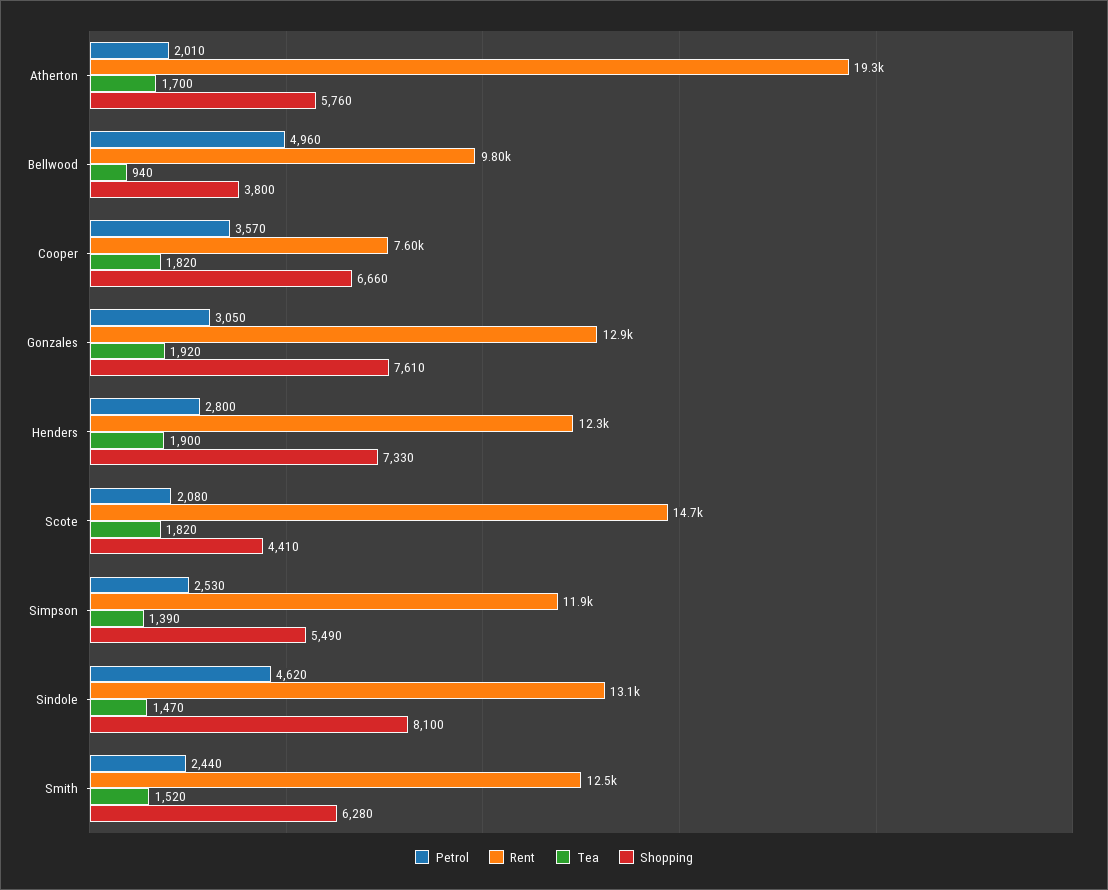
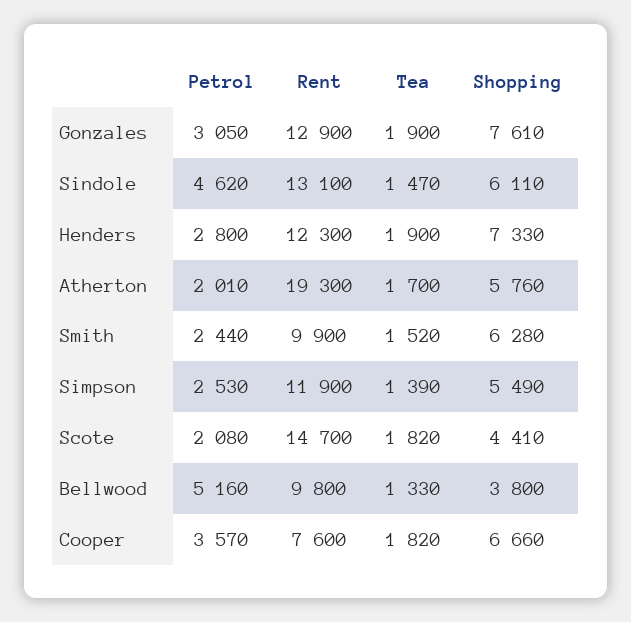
  {
    "Petrol": {
      "Atherton": 2010,
-     "Bellwood": 4960,
+     "Bellwood": 5160,
      "Cooper": 3570,
      "Gonzales": 3050,
      "Henders": 2800,
      "Scote": 2080,
      "Simpson": 2530,
      "Sindole": 4620,
      "Smith": 2440
    },
    "Rent": {
      "Atherton": 19300,
      "Bellwood": 9800,
      "Cooper": 7600,
      "Gonzales": 12900,
      "Henders": 12300,
      "Scote": 14700,
      "Simpson": 11900,
      "Sindole": 13100,
-     "Smith": 12500
+     "Smith": 9900
    },
    "Tea": {
      "Atherton": 1700,
-     "Bellwood": 940,
+     "Bellwood": 1330,
      "Cooper": 1820,
-     "Gonzales": 1920,
+     "Gonzales": 1900,
      "Henders": 1900,
      "Scote": 1820,
      "Simpson": 1390,
      "Sindole": 1470,
      "Smith": 1520
    },
    "Shopping": {
      "Atherton": 5760,
      "Bellwood": 3800,
      "Cooper": 6660,
      "Gonzales": 7610,
      "Henders": 7330,
      "Scote": 4410,
      "Simpson": 5490,
-     "Sindole": 8100,
+     "Sindole": 6110,
      "Smith": 6280
    }
  }

